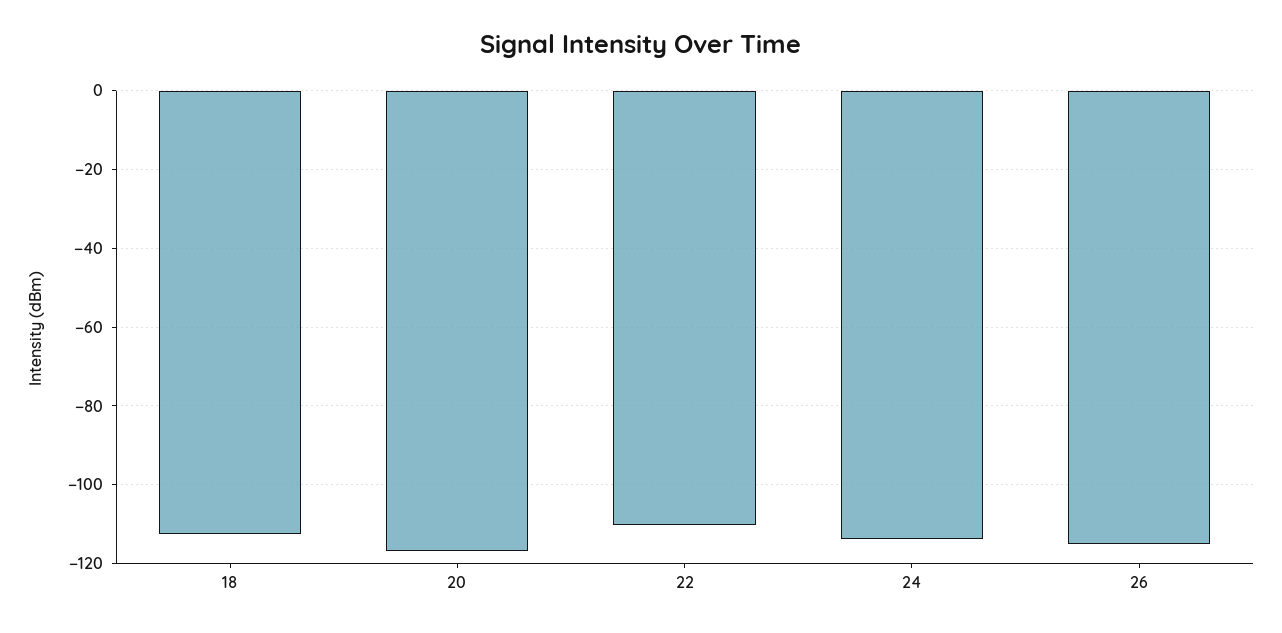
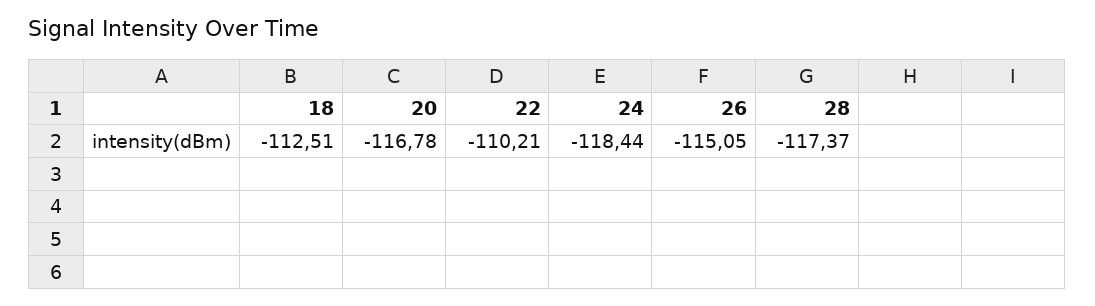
  {
    "18": -112.51,
    "20": -116.78,
    "22": -110.21,
-   "24": -114,
+   "24": -118.44,
-   "26": -115.05
+   "26": -115.05,
+   "28": -117.37
  }

